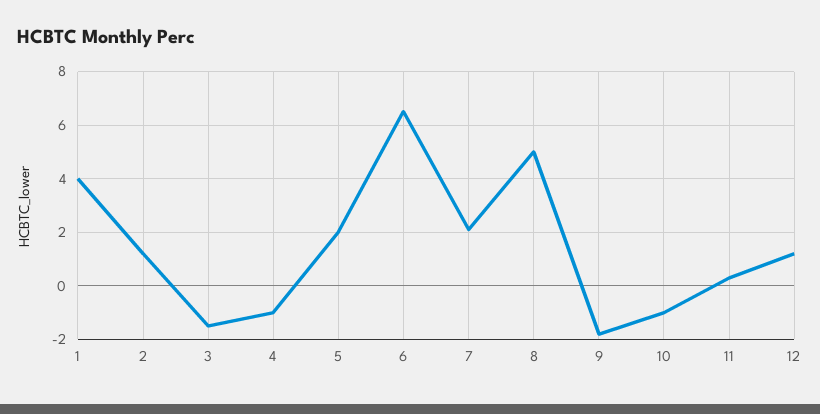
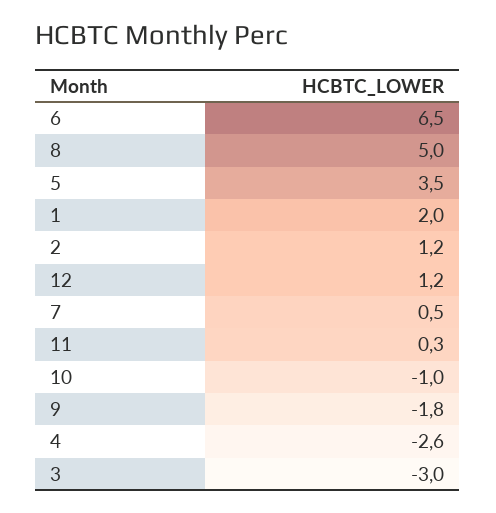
  {
-   "1": 4,
+   "1": 2,
    "2": 1.2,
-   "3": -1.5,
+   "3": -3,
-   "4": -1,
+   "4": -2.6,
-   "5": 2,
+   "5": 3.5,
    "6": 6.5,
-   "7": 2,
+   "7": 0.5,
    "8": 5,
    "9": -1.8,
    "10": -1,
    "11": 0.3,
    "12": 1.2
  }

